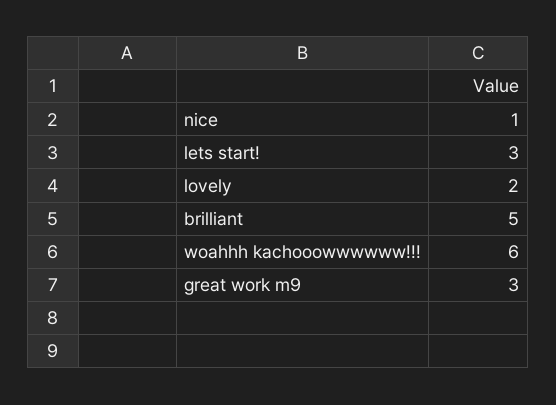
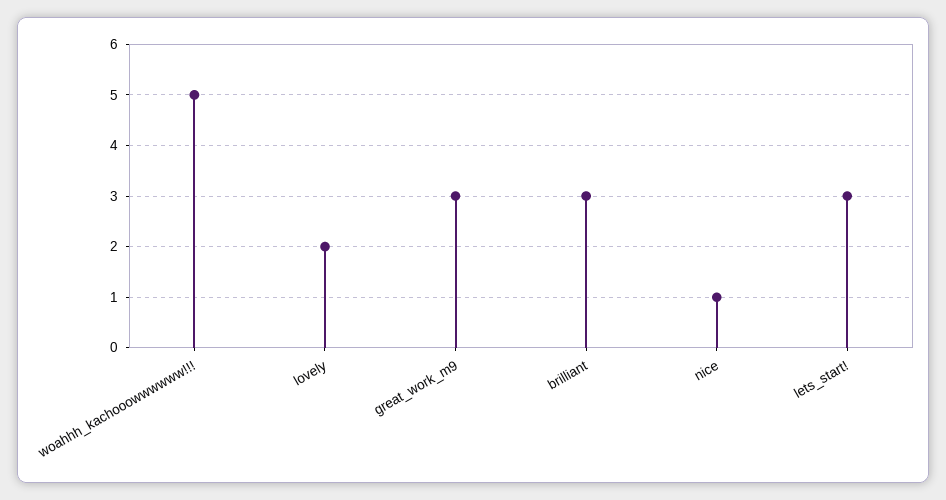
  {
    "nice": 1,
    "lets start!": 3,
    "lovely": 2,
-   "brilliant": 5,
+   "brilliant": 3,
-   "woahhh kachooowwwwww!!!": 6,
+   "woahhh kachooowwwwww!!!": 5,
    "great work m9": 3
  }

